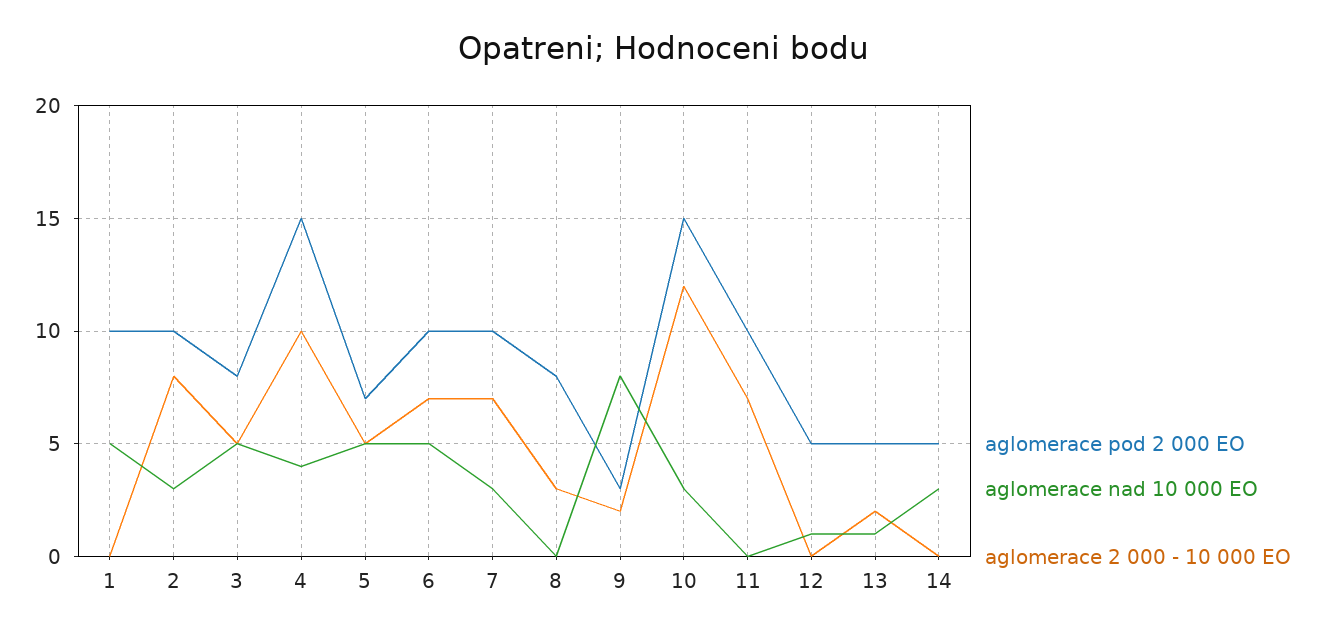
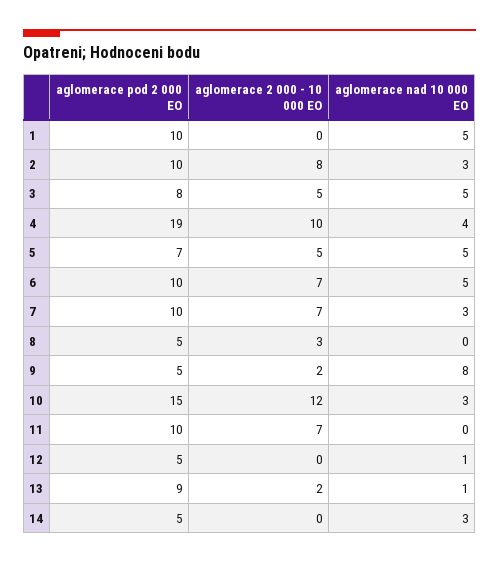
  {
    "aglomerace pod 2 000 EO": {
      "1": 10,
      "2": 10,
      "3": 8,
-     "4": 15,
+     "4": 19,
      "5": 7,
      "6": 10,
      "7": 10,
-     "8": 8,
+     "8": 5,
-     "9": 3,
+     "9": 5,
      "10": 15,
      "11": 10,
      "12": 5,
-     "13": 5,
+     "13": 9,
      "14": 5
    },
    "aglomerace nad 10 000 EO": {
      "1": 5,
      "2": 3,
      "3": 5,
      "4": 4,
      "5": 5,
      "6": 5,
      "7": 3,
      "8": 0,
      "9": 8,
      "10": 3,
      "11": 0,
      "12": 1,
      "13": 1,
      "14": 3
    },
    "aglomerace 2 000 - 10 000 EO": {
      "1": 0,
      "2": 8,
      "3": 5,
      "4": 10,
      "5": 5,
      "6": 7,
      "7": 7,
      "8": 3,
      "9": 2,
      "10": 12,
      "11": 7,
      "12": 0,
      "13": 2,
      "14": 0
    }
  }

